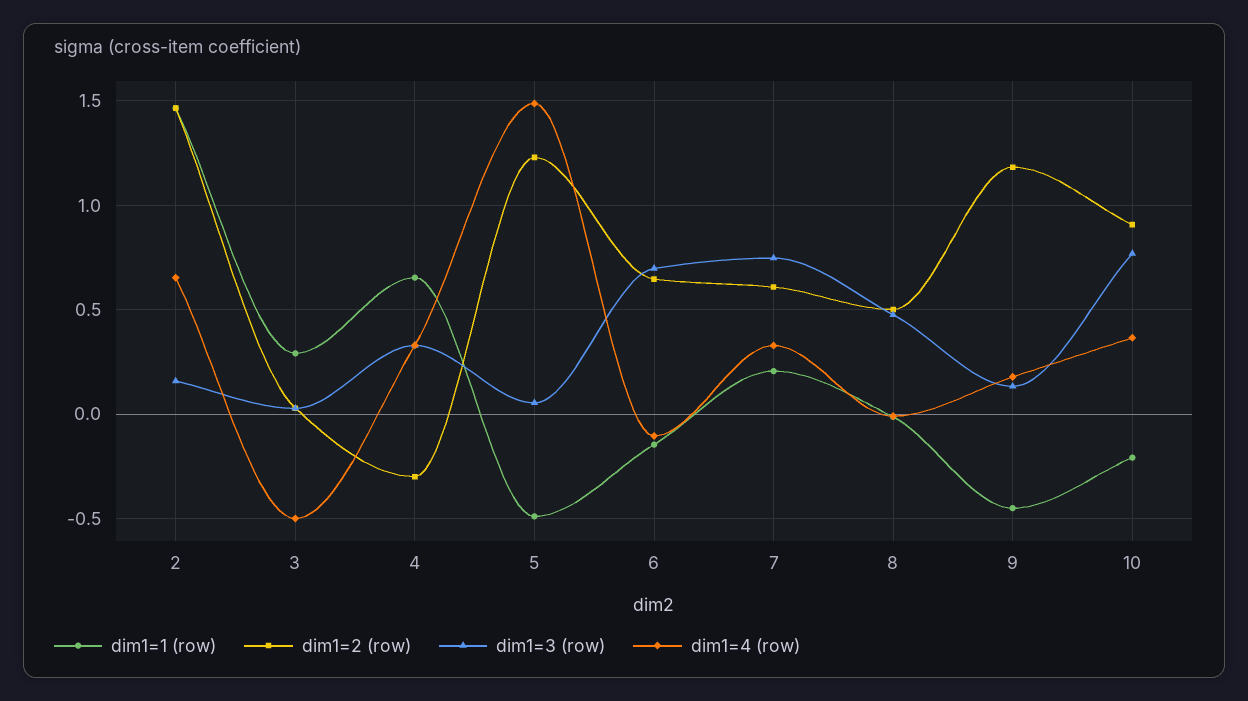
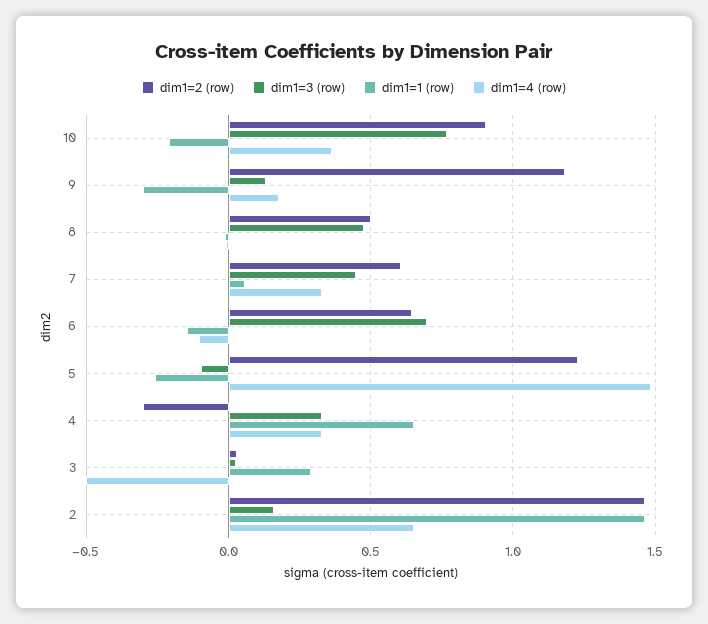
  {
    "dim1=1 (row)": {
      "2": 1.45,
      "3": 0.3,
      "4": 0.65,
-     "5": -0.5,
+     "5": -0.25,
      "6": -0.15,
-     "7": 0.2,
+     "7": 0.05,
      "8": 0,
-     "9": -0.45,
+     "9": -0.3,
      "10": -0.2
    },
    "dim1=2 (row)": {
      "2": 1.45,
      "3": 0.05,
      "4": -0.3,
      "5": 1.25,
      "6": 0.65,
      "7": 0.6,
      "8": 0.5,
      "9": 1.2,
      "10": 0.9
    },
    "dim1=3 (row)": {
      "2": 0.15,
      "3": 0.05,
      "4": 0.35,
-     "5": 0.05,
+     "5": -0.1,
      "6": 0.7,
-     "7": 0.75,
+     "7": 0.45,
      "8": 0.5,
      "9": 0.15,
      "10": 0.75
    },
    "dim1=4 (row)": {
      "2": 0.65,
      "3": -0.5,
      "4": 0.35,
      "5": 1.5,
      "6": -0.1,
      "7": 0.35,
      "8": 0,
      "9": 0.2,
      "10": 0.35
    }
  }

